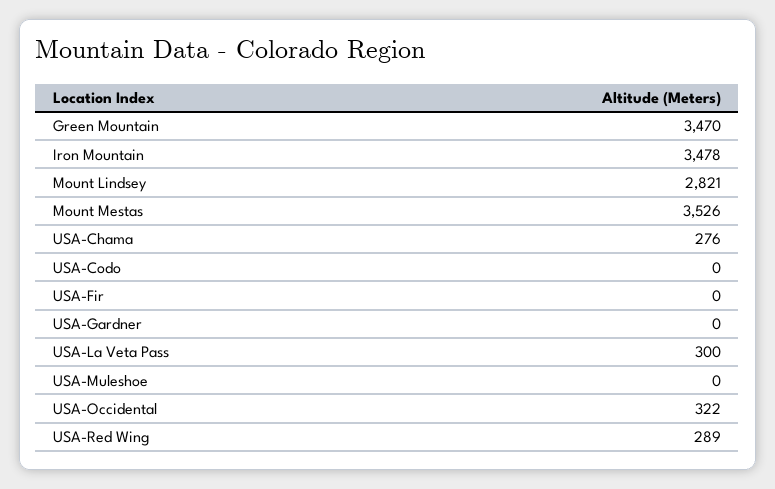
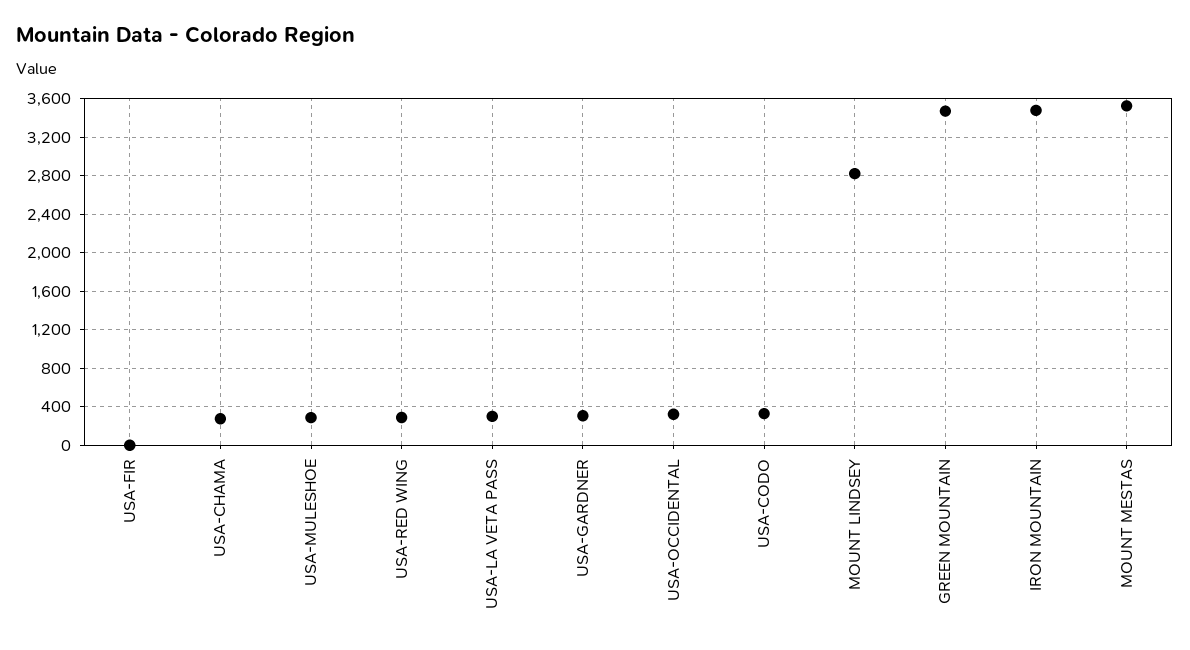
  {
    "Green Mountain": 3470,
    "Iron Mountain": 3478,
    "Mount Lindsey": 2821,
    "Mount Mestas": 3526,
    "USA-Chama": 276,
-   "USA-Codo": 0,
+   "USA-Codo": 300,
    "USA-Fir": 0,
-   "USA-Gardner": 0,
+   "USA-Gardner": 300,
    "USA-La Veta Pass": 300,
-   "USA-Muleshoe": 0,
+   "USA-Muleshoe": 300,
    "USA-Occidental": 322,
    "USA-Red Wing": 289
  }

